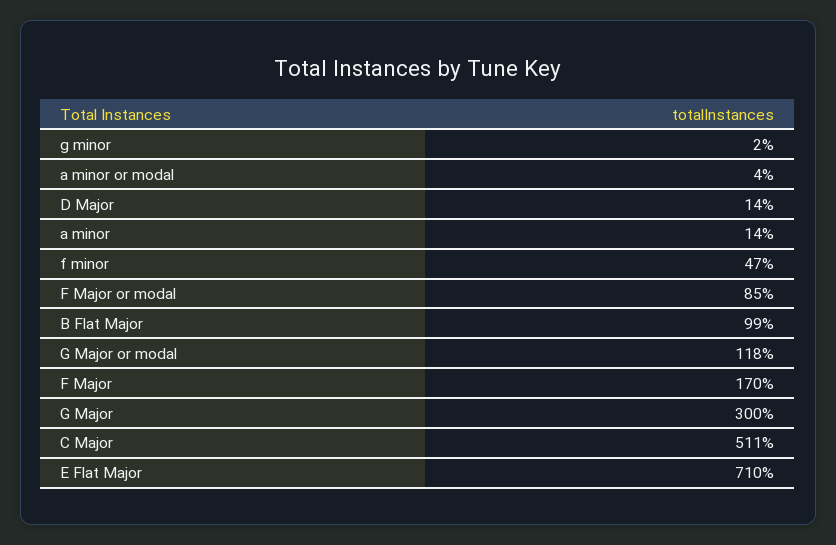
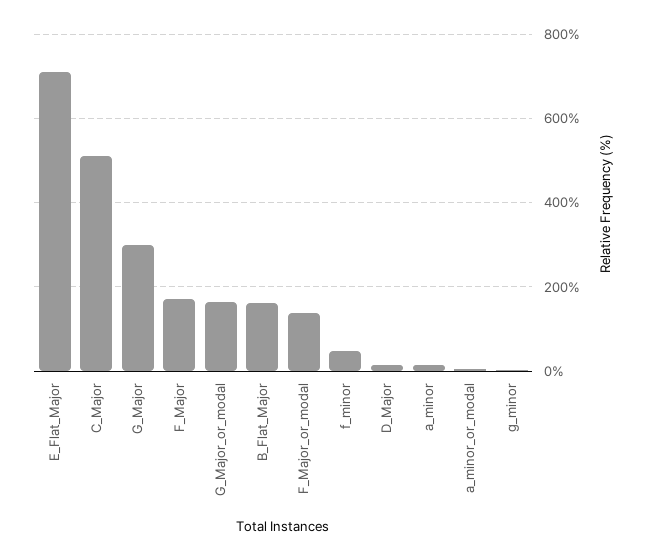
  {
    "g minor": 2,
    "a minor or modal": 4,
    "D Major": 14,
    "a minor": 14,
    "f minor": 47,
-   "F Major or modal": 85,
+   "F Major or modal": 140,
-   "B Flat Major": 99,
+   "B Flat Major": 160,
-   "G Major or modal": 118,
+   "G Major or modal": 160,
    "F Major": 170,
    "G Major": 300,
    "C Major": 511,
    "E Flat Major": 710
  }

